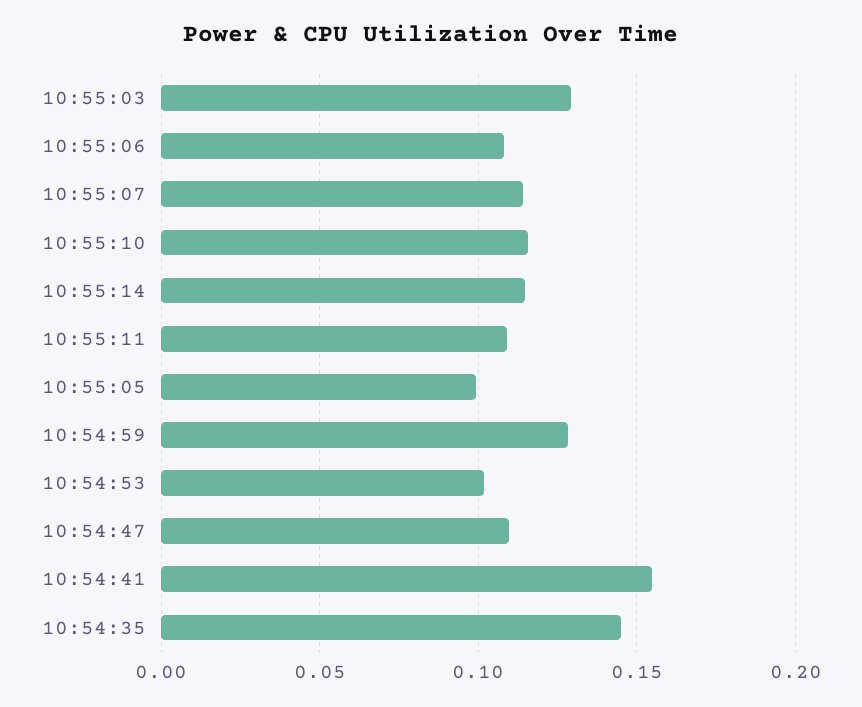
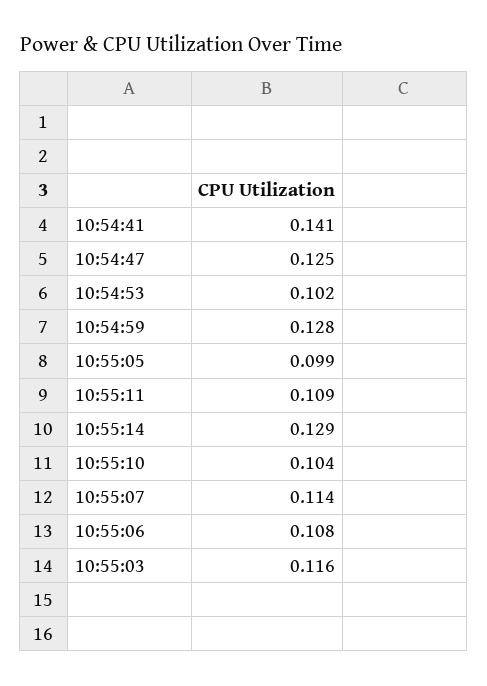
  {
-   "10:55:03": 0.13,
+   "10:55:03": 0.116,
    "10:55:06": 0.108,
    "10:55:07": 0.114,
-   "10:55:10": 0.115,
+   "10:55:10": 0.104,
-   "10:55:14": 0.115,
+   "10:55:14": 0.129,
    "10:55:11": 0.109,
    "10:55:05": 0.099,
    "10:54:59": 0.128,
    "10:54:53": 0.102,
-   "10:54:47": 0.11,
+   "10:54:47": 0.125,
-   "10:54:41": 0.155,
+   "10:54:41": 0.141
-   "10:54:35": 0.145
  }

